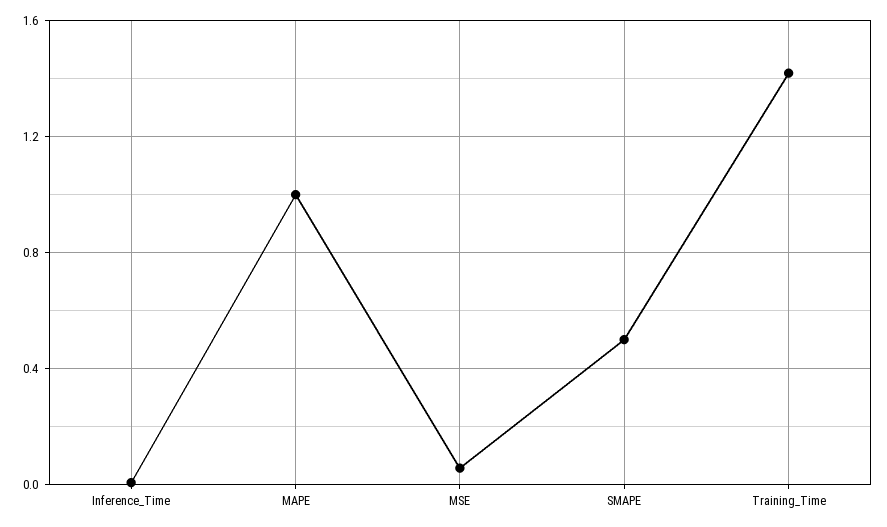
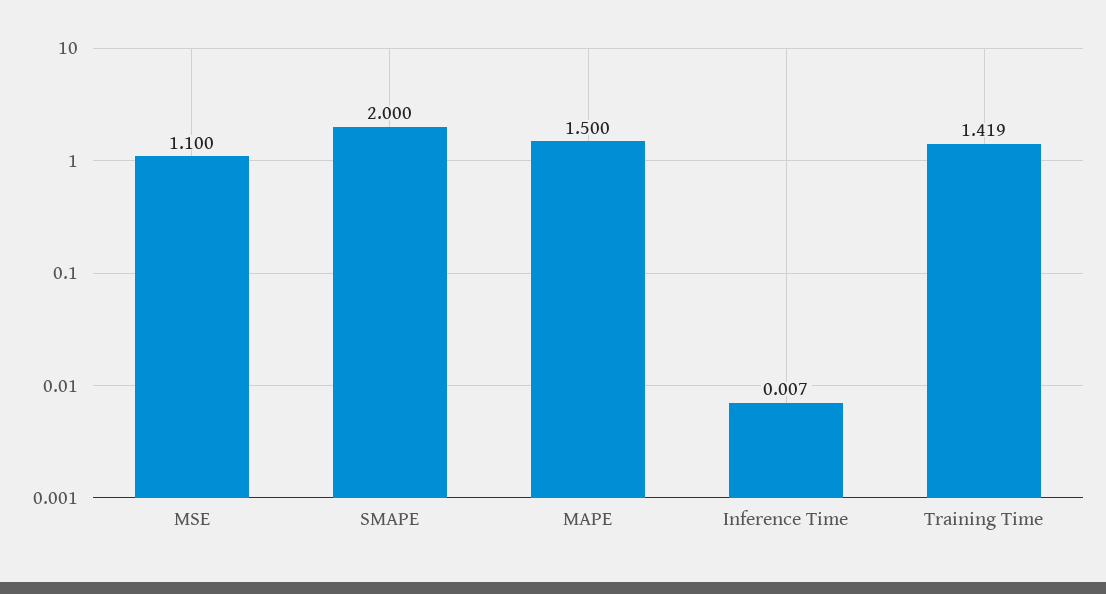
  {
    "Inference_Time": 0.007,
-   "MAPE": 1,
+   "MAPE": 1.5,
-   "MSE": 0.05,
+   "MSE": 1.1,
-   "SMAPE": 0.5,
+   "SMAPE": 2,
    "Training_Time": 1.419
  }

